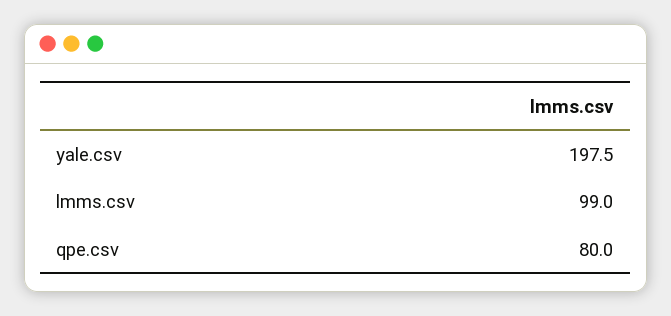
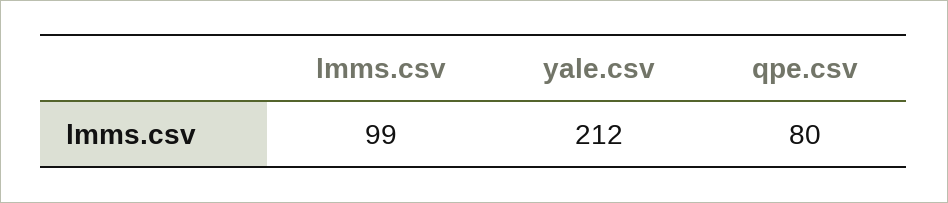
  {
-   "yale.csv": 197.5,
+   "yale.csv": 212,
    "lmms.csv": 99,
    "qpe.csv": 80
  }

